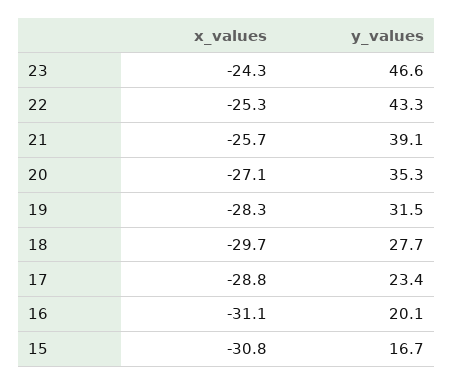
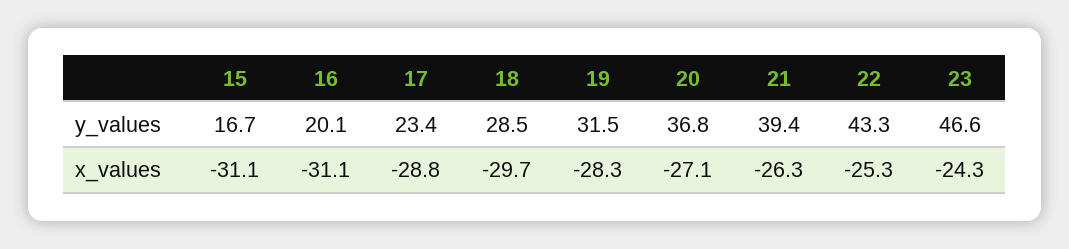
  {
    "x_values": {
      "23": -24.3,
      "22": -25.3,
-     "21": -25.7,
+     "21": -26.3,
      "20": -27.1,
      "19": -28.3,
      "18": -29.7,
      "17": -28.8,
      "16": -31.1,
-     "15": -30.8
+     "15": -31.1
    },
    "y_values": {
      "23": 46.6,
      "22": 43.3,
-     "21": 39.1,
+     "21": 39.4,
-     "20": 35.3,
+     "20": 36.8,
      "19": 31.5,
-     "18": 27.7,
+     "18": 28.5,
      "17": 23.4,
      "16": 20.1,
      "15": 16.7
    }
  }

